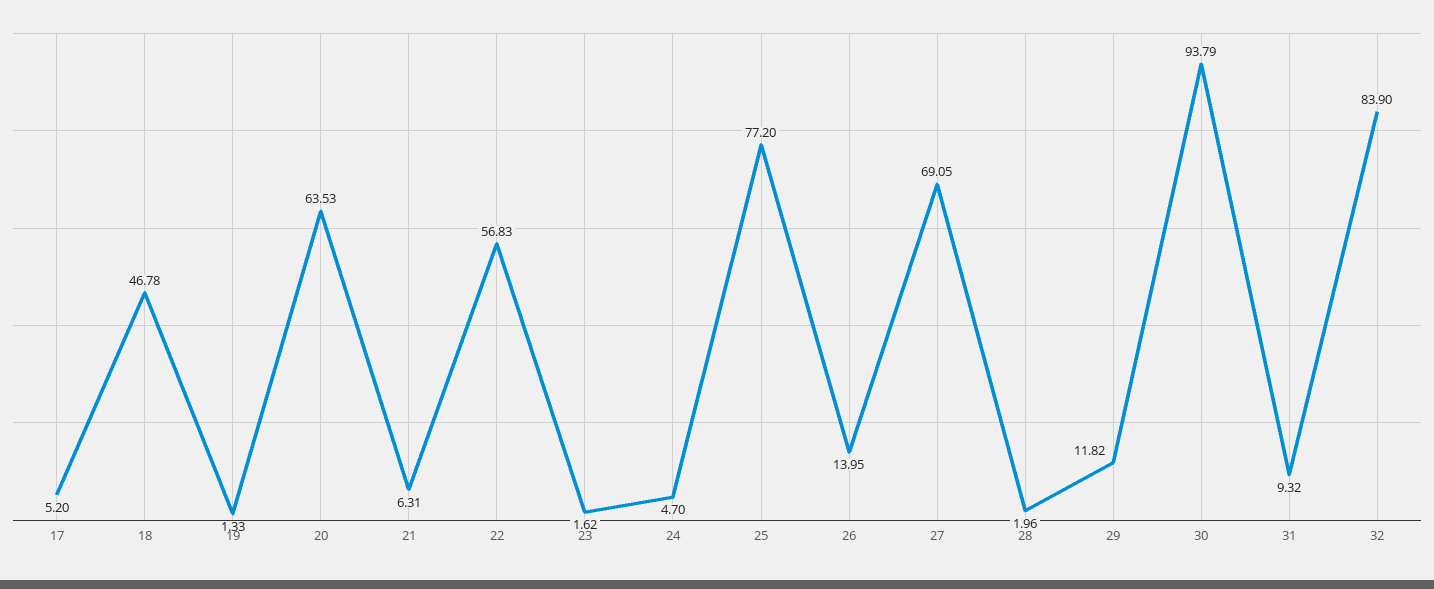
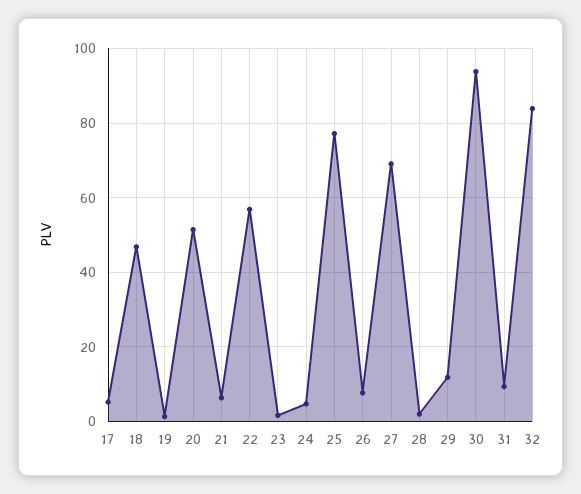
  {
    "17": 5.2,
    "18": 46.78,
    "19": 1.33,
-   "20": 63.53,
+   "20": 52,
    "21": 6.31,
    "22": 56.83,
    "23": 1.62,
    "24": 4.7,
    "25": 77.2,
-   "26": 13.95,
+   "26": 8,
    "27": 69.05,
    "28": 1.96,
    "29": 11.82,
    "30": 93.79,
    "31": 9.32,
    "32": 83.9
  }

